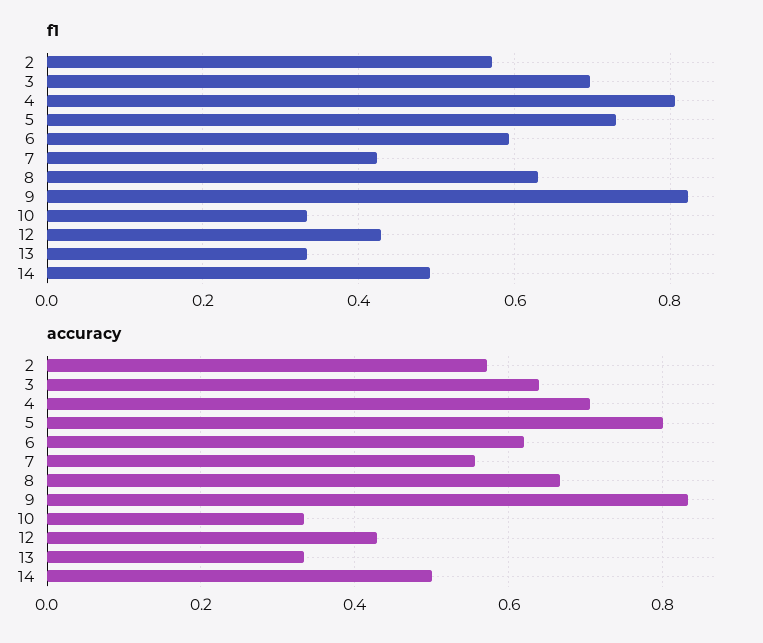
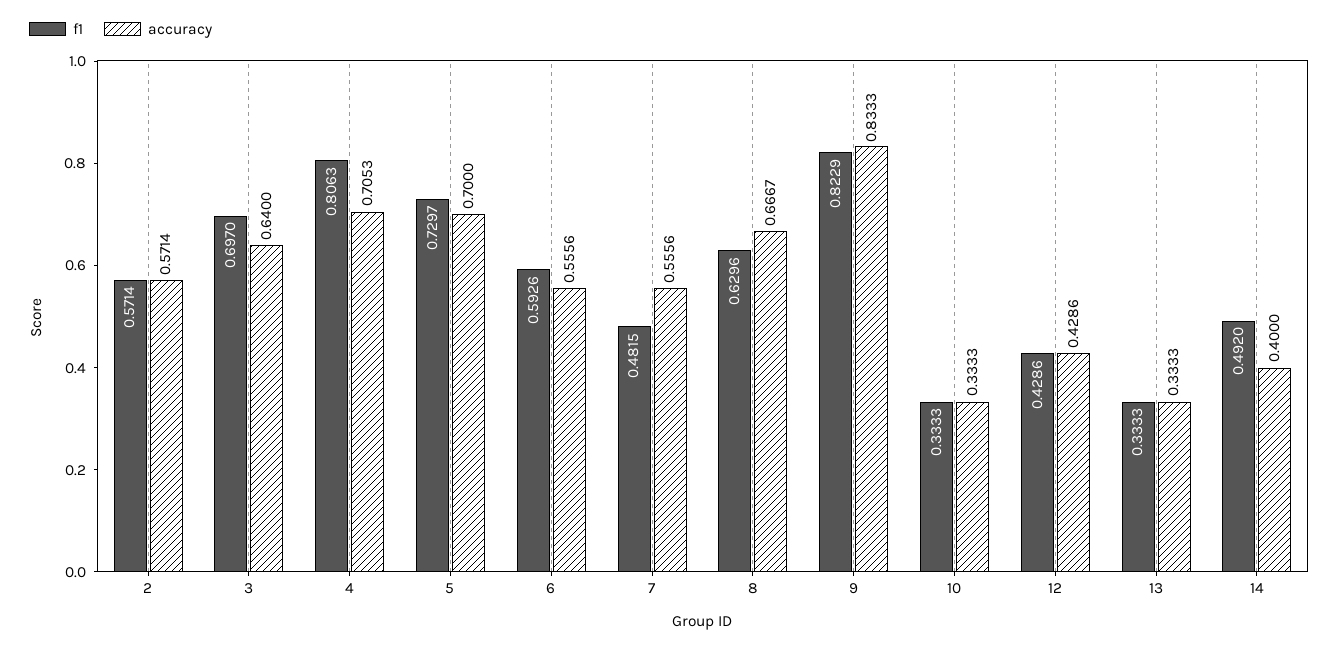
  {
    "f1": {
      "2": 0.5714,
      "3": 0.697,
      "4": 0.8063,
      "5": 0.7297,
      "6": 0.5926,
-     "7": 0.42,
+     "7": 0.4815,
      "8": 0.6296,
      "9": 0.8229,
      "10": 0.3333,
      "12": 0.4286,
      "13": 0.3333,
      "14": 0.492
    },
    "accuracy": {
      "2": 0.5714,
      "3": 0.64,
      "4": 0.7053,
-     "5": 0.8,
+     "5": 0.7,
-     "6": 0.62,
+     "6": 0.5556,
      "7": 0.5556,
      "8": 0.6667,
      "9": 0.8333,
      "10": 0.3333,
      "12": 0.4286,
      "13": 0.3333,
-     "14": 0.5
+     "14": 0.4
    }
  }

